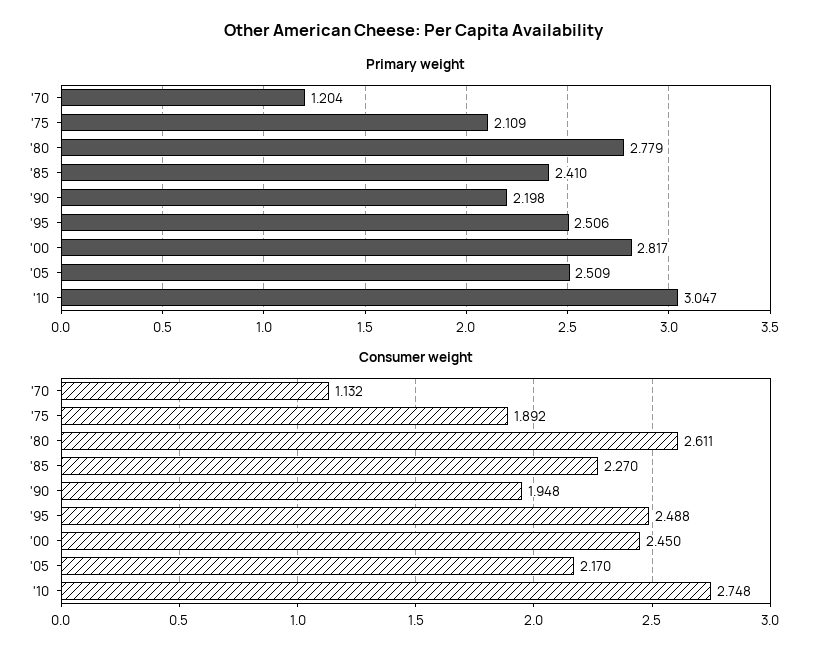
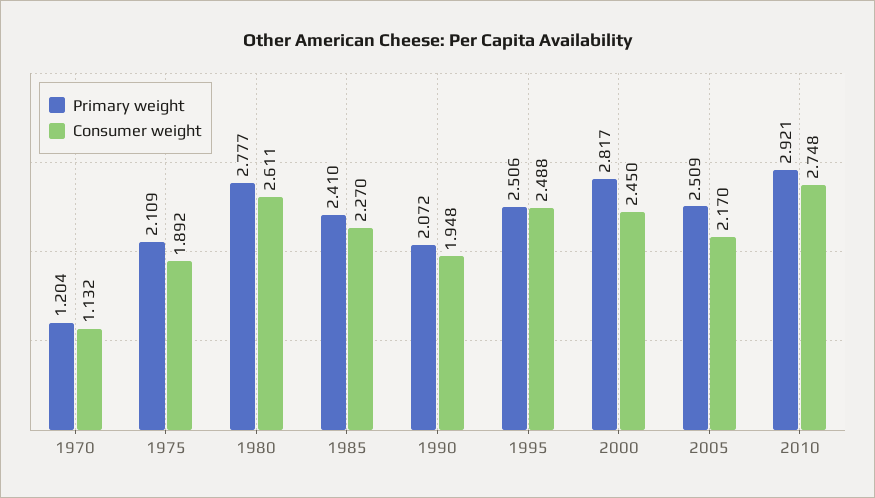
  {
    "Primary weight": {
      "'70": 1.204,
      "'75": 2.109,
-     "'80": 2.779,
+     "'80": 2.777,
      "'85": 2.41,
-     "'90": 2.198,
+     "'90": 2.072,
      "'95": 2.506,
      "'00": 2.817,
      "'05": 2.509,
-     "'10": 3.047
+     "'10": 2.921
    },
    "Consumer weight": {
      "'70": 1.132,
      "'75": 1.892,
      "'80": 2.611,
      "'85": 2.27,
      "'90": 1.948,
      "'95": 2.488,
      "'00": 2.45,
      "'05": 2.17,
      "'10": 2.748
    }
  }

